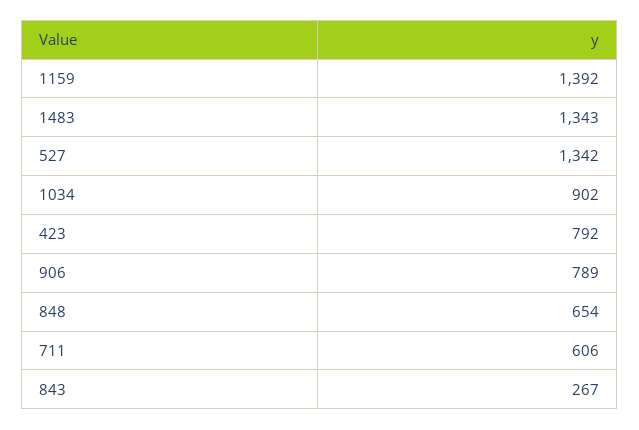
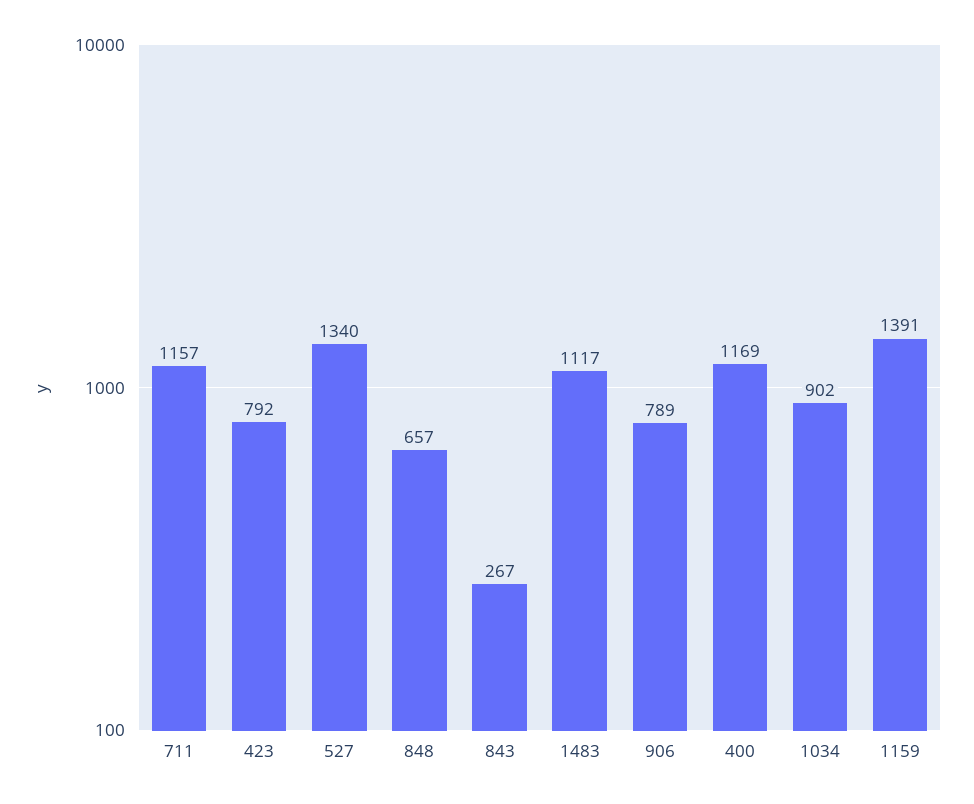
  {
-   "1159": 1392,
+   "1159": 1391,
-   "1483": 1343,
+   "1483": 1117,
-   "527": 1342,
+   "527": 1340,
    "1034": 902,
    "423": 792,
    "906": 789,
-   "848": 654,
+   "848": 657,
-   "711": 606,
+   "711": 1157,
-   "843": 267
+   "843": 267,
+   "400": 1169
  }

